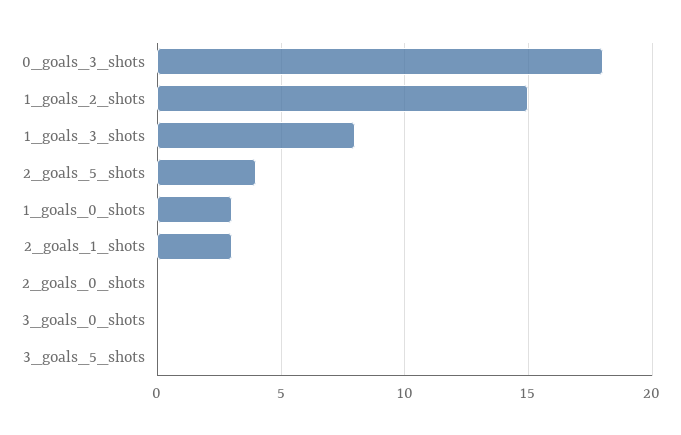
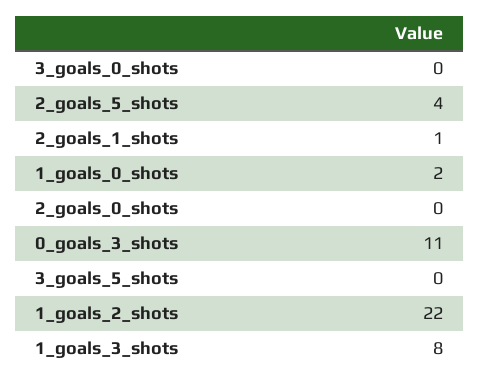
  {
-   "0_goals_3_shots": 18,
+   "0_goals_3_shots": 11,
-   "1_goals_2_shots": 15,
+   "1_goals_2_shots": 22,
    "1_goals_3_shots": 8,
    "2_goals_5_shots": 4,
-   "1_goals_0_shots": 3,
+   "1_goals_0_shots": 2,
-   "2_goals_1_shots": 3,
+   "2_goals_1_shots": 1,
    "2_goals_0_shots": 0,
    "3_goals_0_shots": 0,
    "3_goals_5_shots": 0
  }

